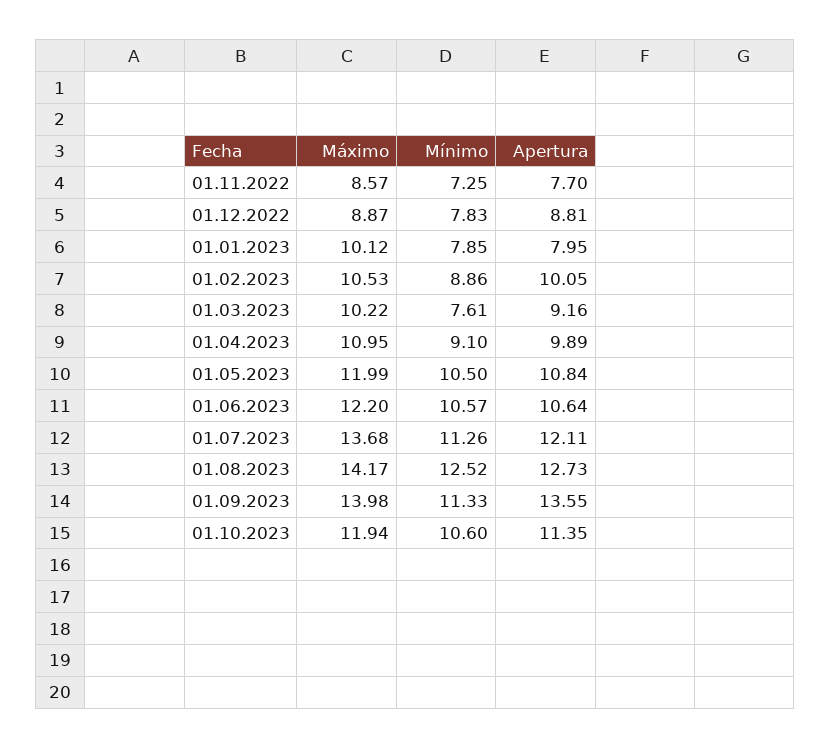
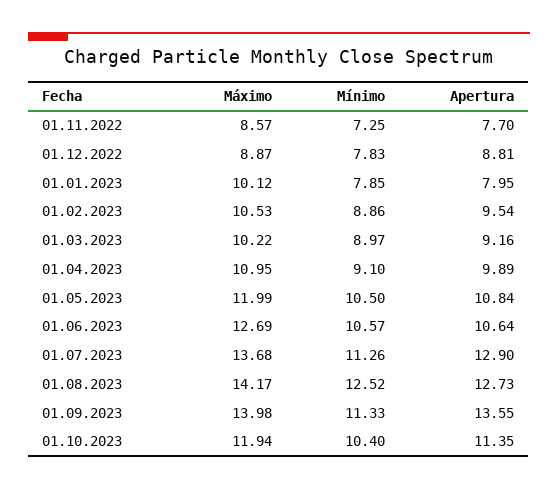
  {
    "Máximo": {
      "01.11.2022": 8.57,
      "01.12.2022": 8.87,
      "01.01.2023": 10.12,
      "01.02.2023": 10.53,
      "01.03.2023": 10.22,
      "01.04.2023": 10.95,
      "01.05.2023": 11.99,
-     "01.06.2023": 12.2,
+     "01.06.2023": 12.69,
      "01.07.2023": 13.68,
      "01.08.2023": 14.17,
      "01.09.2023": 13.98,
      "01.10.2023": 11.94
    },
    "Mínimo": {
      "01.11.2022": 7.25,
      "01.12.2022": 7.83,
      "01.01.2023": 7.85,
      "01.02.2023": 8.86,
-     "01.03.2023": 7.61,
+     "01.03.2023": 8.97,
      "01.04.2023": 9.1,
      "01.05.2023": 10.5,
      "01.06.2023": 10.57,
      "01.07.2023": 11.26,
      "01.08.2023": 12.52,
      "01.09.2023": 11.33,
-     "01.10.2023": 10.6
+     "01.10.2023": 10.4
    },
    "Apertura": {
      "01.11.2022": 7.7,
      "01.12.2022": 8.81,
      "01.01.2023": 7.95,
-     "01.02.2023": 10.05,
+     "01.02.2023": 9.54,
      "01.03.2023": 9.16,
      "01.04.2023": 9.89,
      "01.05.2023": 10.84,
      "01.06.2023": 10.64,
-     "01.07.2023": 12.11,
+     "01.07.2023": 12.9,
      "01.08.2023": 12.73,
      "01.09.2023": 13.55,
      "01.10.2023": 11.35
    }
  }

